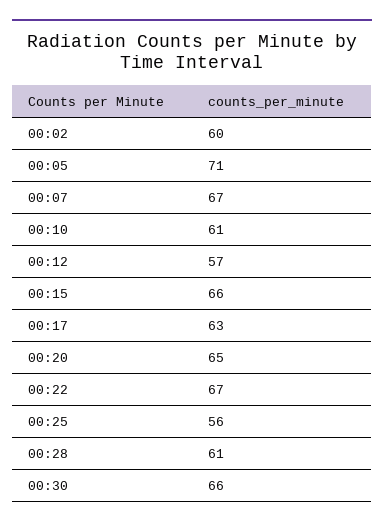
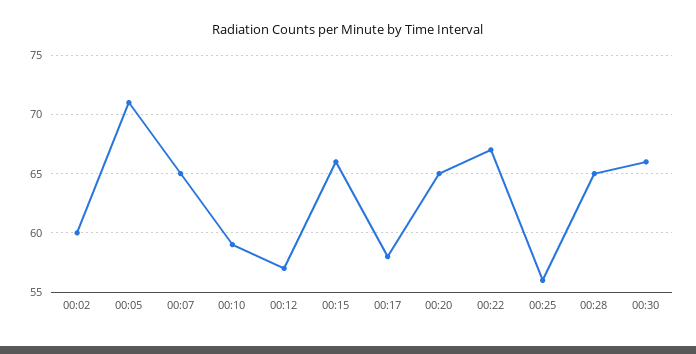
  {
    "00:02": 60,
    "00:05": 71,
-   "00:07": 67,
+   "00:07": 65,
-   "00:10": 61,
+   "00:10": 59,
    "00:12": 57,
    "00:15": 66,
-   "00:17": 63,
+   "00:17": 58,
    "00:20": 65,
    "00:22": 67,
    "00:25": 56,
-   "00:28": 61,
+   "00:28": 65,
    "00:30": 66
  }

